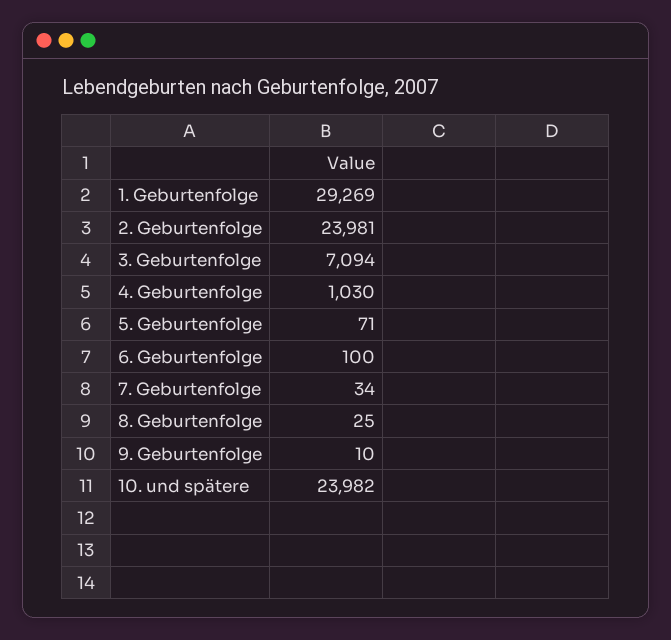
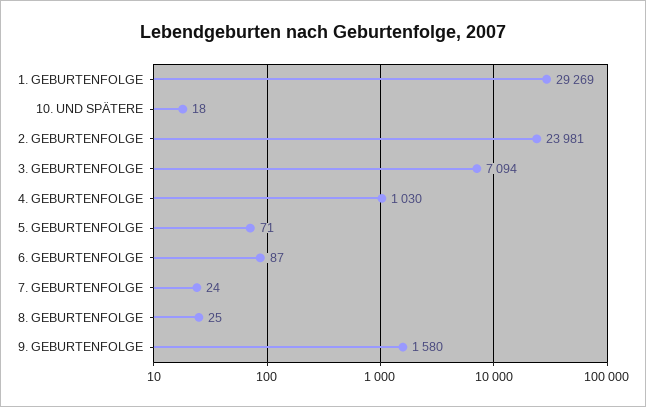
  {
    "1. Geburtenfolge": 29269,
    "2. Geburtenfolge": 23981,
    "3. Geburtenfolge": 7094,
    "4. Geburtenfolge": 1030,
    "5. Geburtenfolge": 71,
-   "6. Geburtenfolge": 100,
+   "6. Geburtenfolge": 87,
-   "7. Geburtenfolge": 34,
+   "7. Geburtenfolge": 24,
    "8. Geburtenfolge": 25,
-   "9. Geburtenfolge": 10,
+   "9. Geburtenfolge": 1580,
-   "10. und spätere": 23982
+   "10. und spätere": 18
  }

